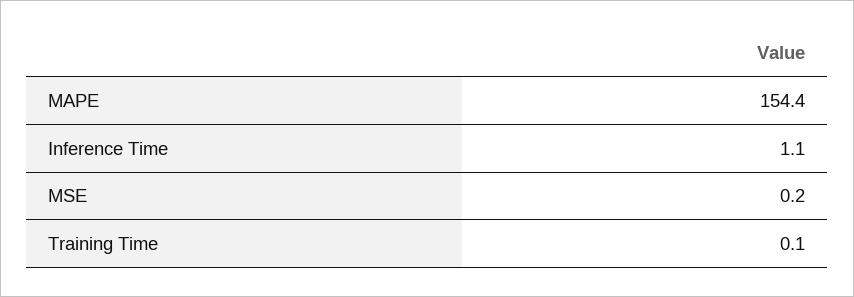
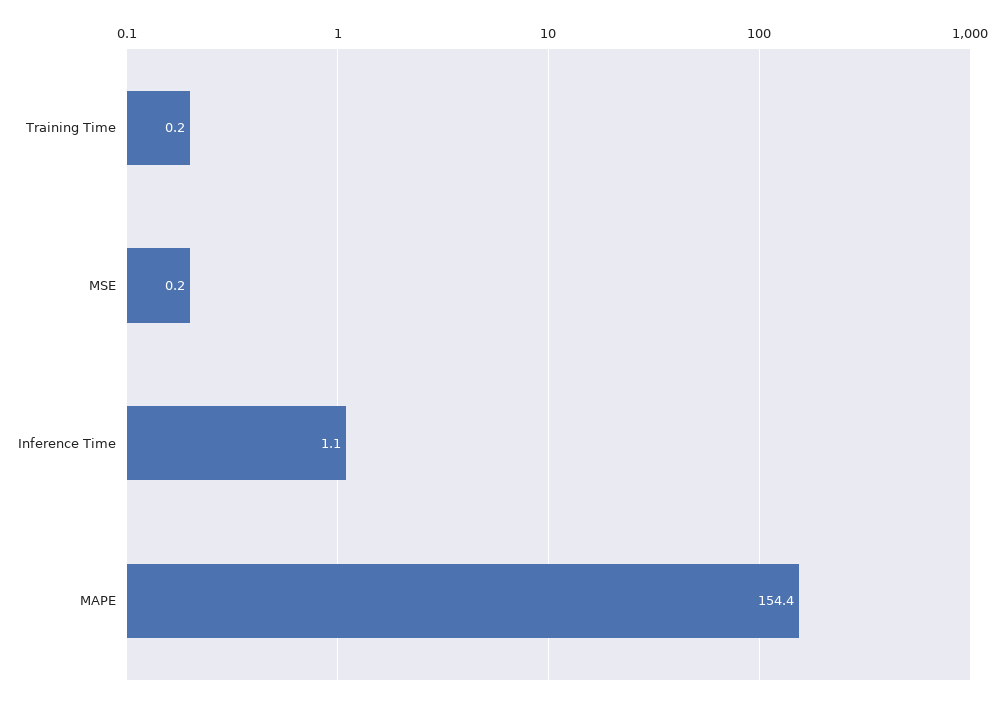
  {
    "MAPE": 154.4,
    "Inference Time": 1.1,
    "MSE": 0.2,
-   "Training Time": 0.1
+   "Training Time": 0.2
  }

